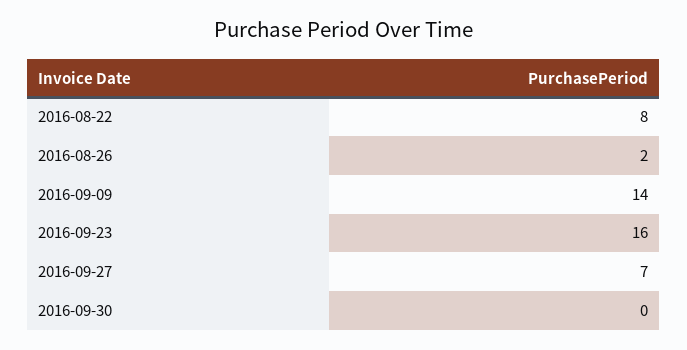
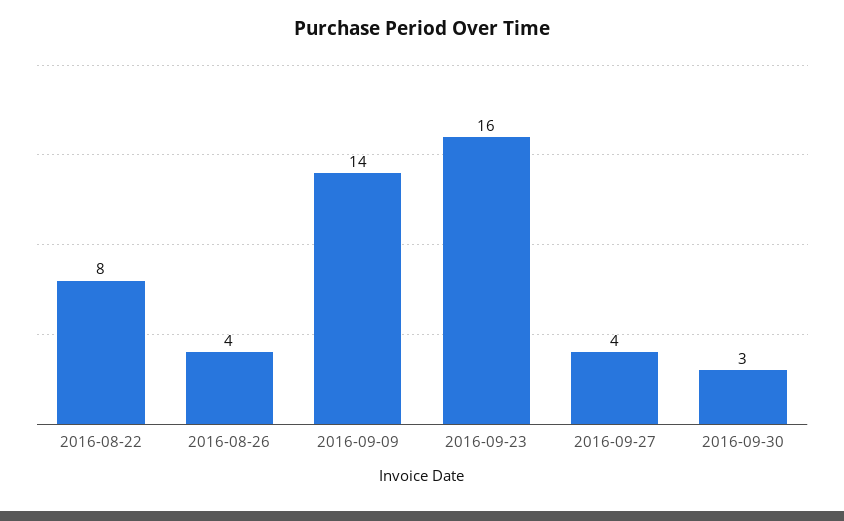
  {
    "2016-08-22": 8,
-   "2016-08-26": 2,
+   "2016-08-26": 4,
    "2016-09-09": 14,
    "2016-09-23": 16,
-   "2016-09-27": 7,
+   "2016-09-27": 4,
-   "2016-09-30": 0
+   "2016-09-30": 3
  }

